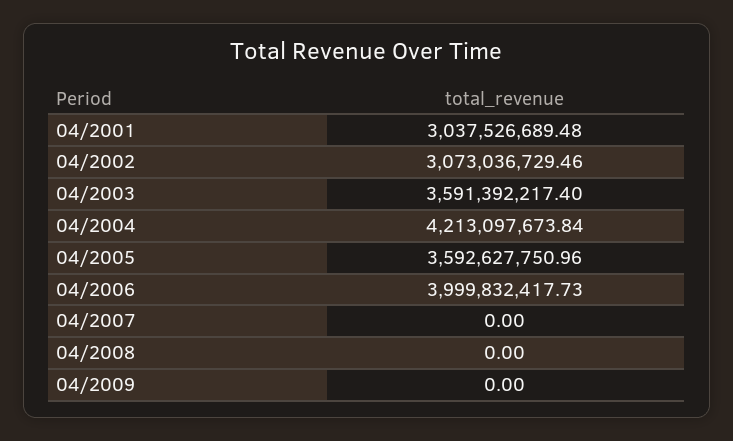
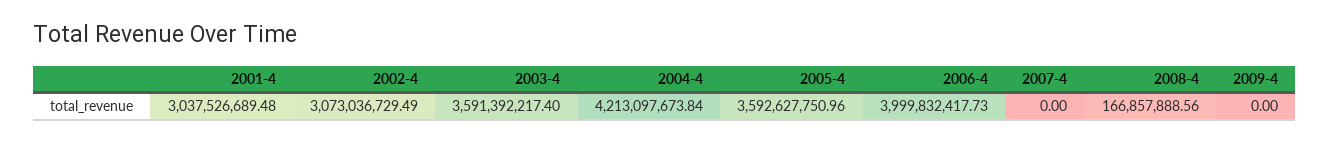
  {
    "04/2001": 3037526689.48,
-   "04/2002": 3073036729.46,
+   "04/2002": 3073036729.49,
    "04/2003": 3591392217.4,
    "04/2004": 4213097673.84,
    "04/2005": 3592627750.96,
    "04/2006": 3999832417.73,
    "04/2007": 0,
-   "04/2008": 0,
+   "04/2008": 166857888.56,
    "04/2009": 0
  }

